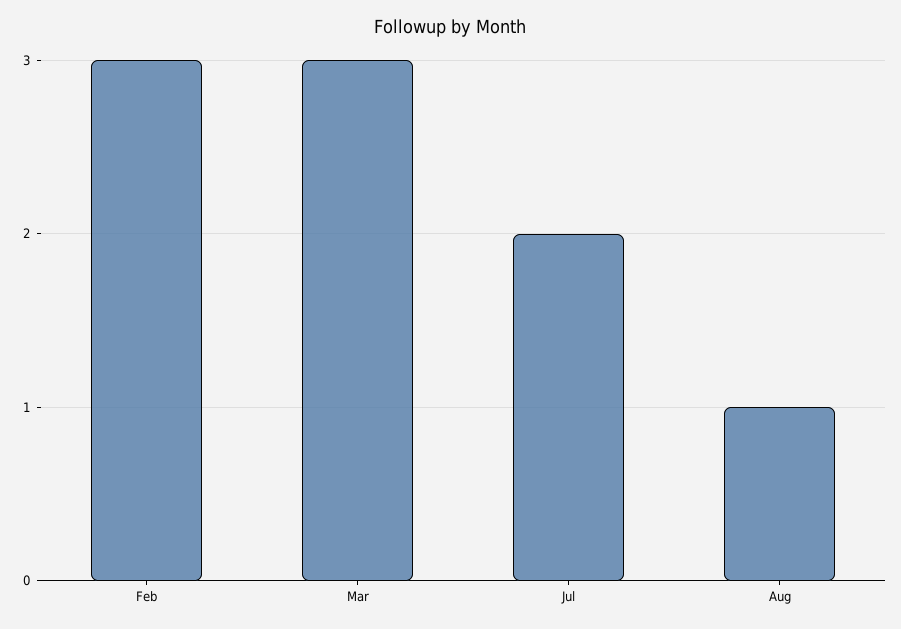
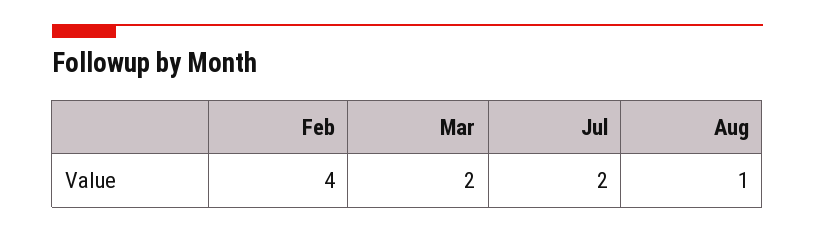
  {
-   "Feb": 3,
+   "Feb": 4,
-   "Mar": 3,
+   "Mar": 2,
    "Jul": 2,
    "Aug": 1
  }

